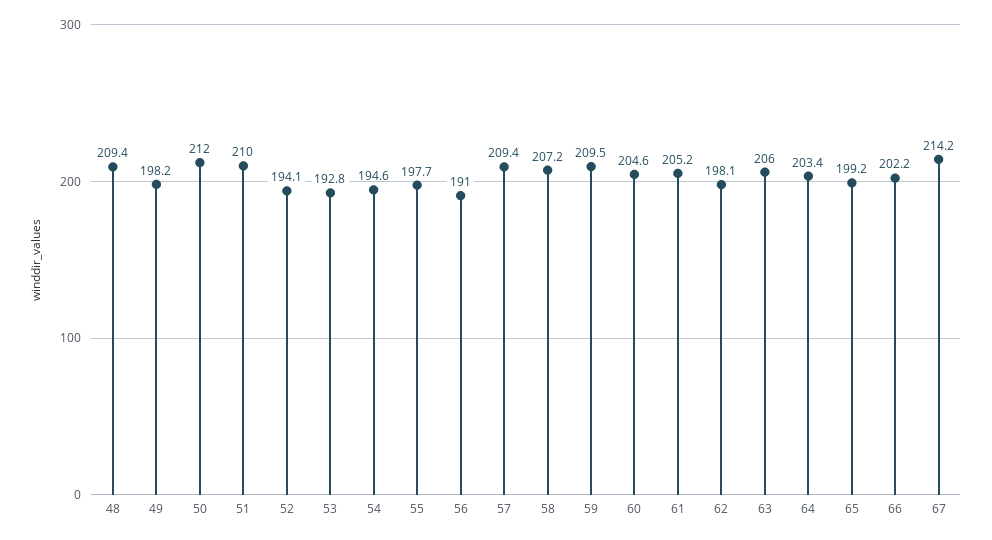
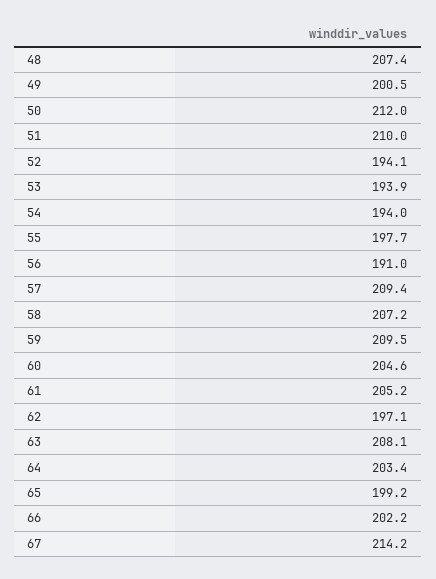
  {
-   "48": 209.4,
+   "48": 207.4,
-   "49": 198.2,
+   "49": 200.5,
    "50": 212,
    "51": 210,
    "52": 194.1,
-   "53": 192.8,
+   "53": 193.9,
-   "54": 194.6,
+   "54": 194,
    "55": 197.7,
    "56": 191,
    "57": 209.4,
    "58": 207.2,
    "59": 209.5,
    "60": 204.6,
    "61": 205.2,
-   "62": 198.1,
+   "62": 197.1,
-   "63": 206,
+   "63": 208.1,
    "64": 203.4,
    "65": 199.2,
    "66": 202.2,
    "67": 214.2
  }

